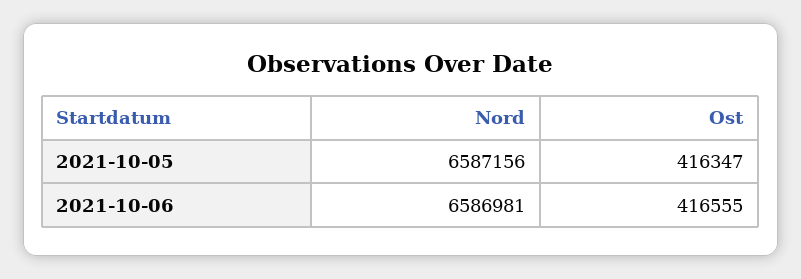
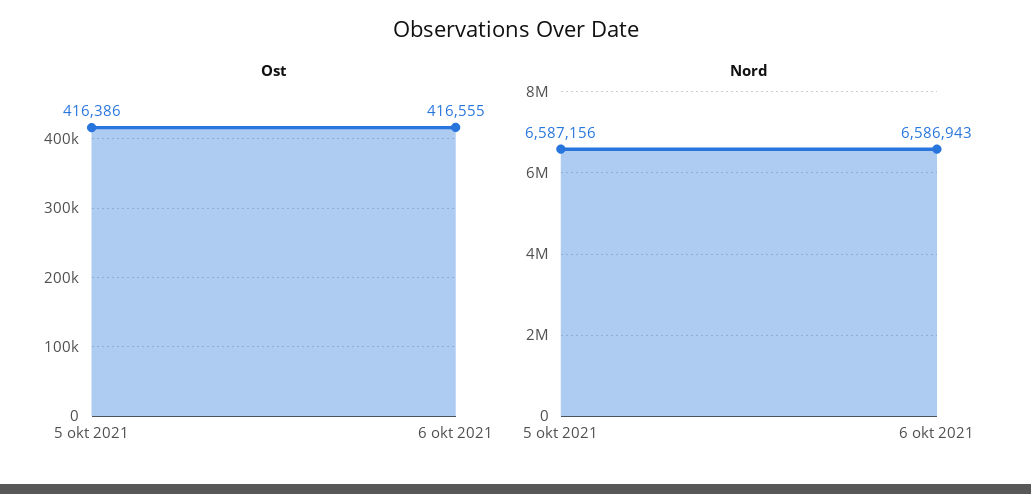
  {
    "Nord": {
      "2021-10-05": 6587156,
-     "2021-10-06": 6586981
+     "2021-10-06": 6586943
    },
    "Ost": {
-     "2021-10-05": 416347,
+     "2021-10-05": 416386,
      "2021-10-06": 416555
    }
  }

